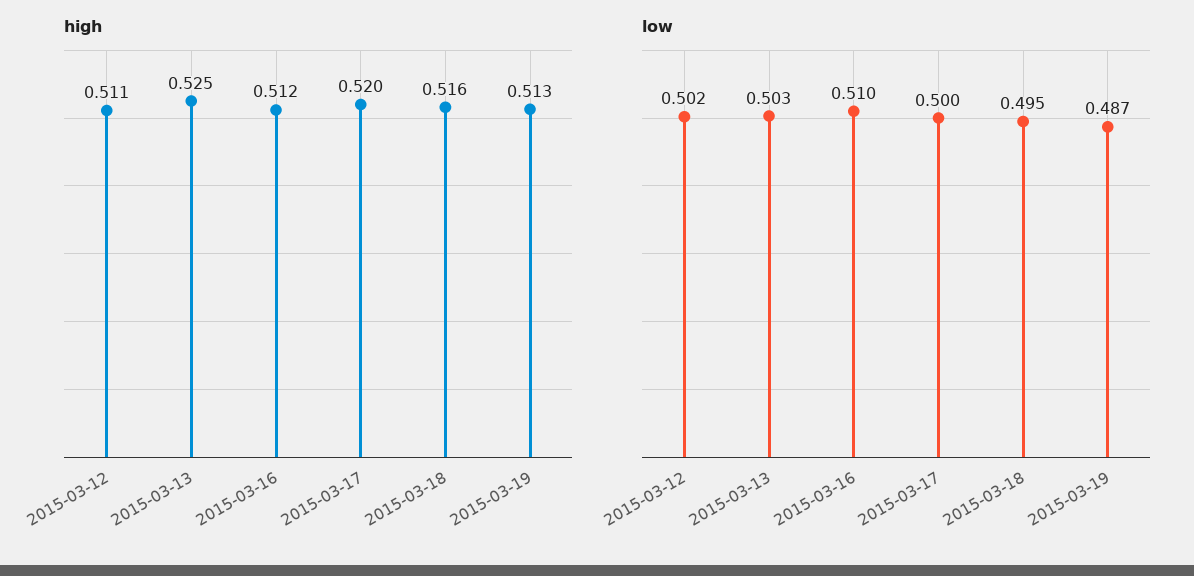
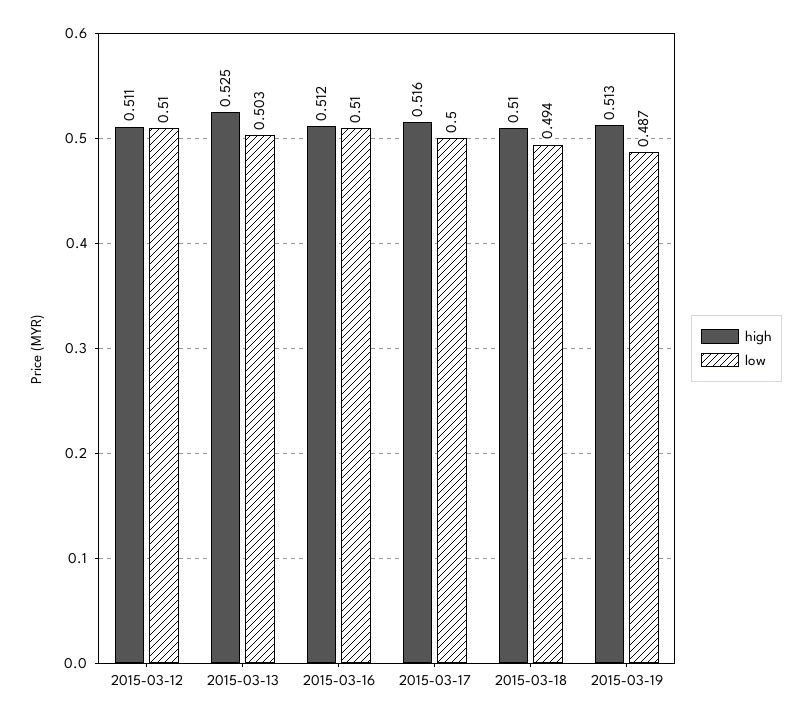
  {
    "high": {
      "2015-03-12": 0.511,
      "2015-03-13": 0.525,
      "2015-03-16": 0.512,
-     "2015-03-17": 0.52,
+     "2015-03-17": 0.516,
-     "2015-03-18": 0.516,
+     "2015-03-18": 0.51,
      "2015-03-19": 0.513
    },
    "low": {
-     "2015-03-12": 0.502,
+     "2015-03-12": 0.51,
      "2015-03-13": 0.503,
      "2015-03-16": 0.51,
      "2015-03-17": 0.5,
-     "2015-03-18": 0.495,
+     "2015-03-18": 0.494,
      "2015-03-19": 0.487
    }
  }

